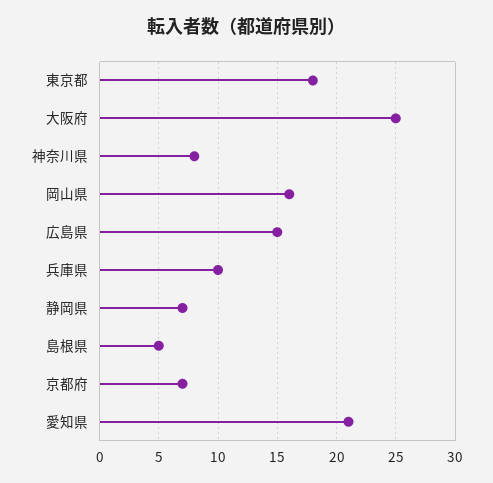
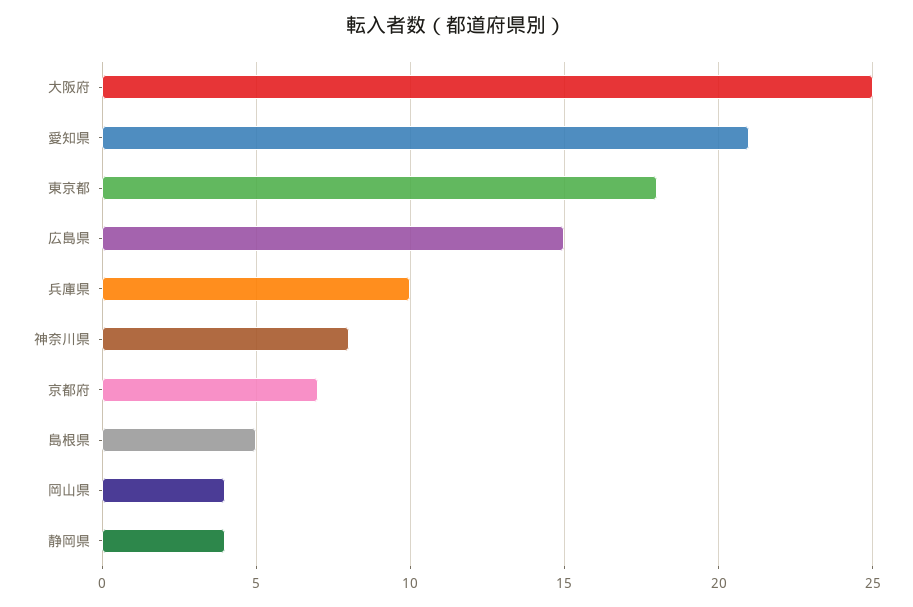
  {
    "東京都": 18,
    "大阪府": 25,
    "神奈川県": 8,
-   "岡山県": 16,
+   "岡山県": 4,
    "広島県": 15,
    "兵庫県": 10,
-   "静岡県": 7,
+   "静岡県": 4,
    "島根県": 5,
    "京都府": 7,
    "愛知県": 21
  }

